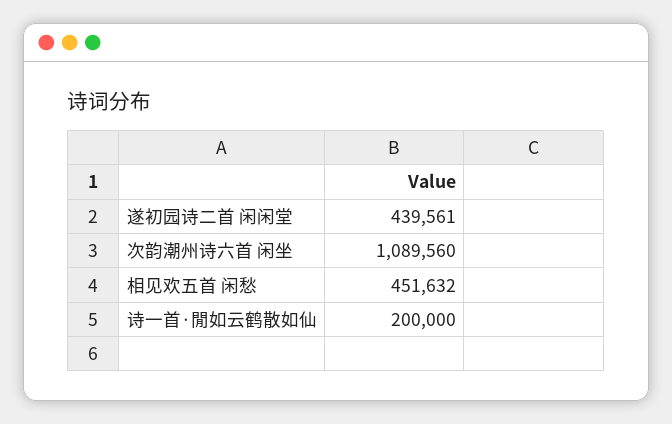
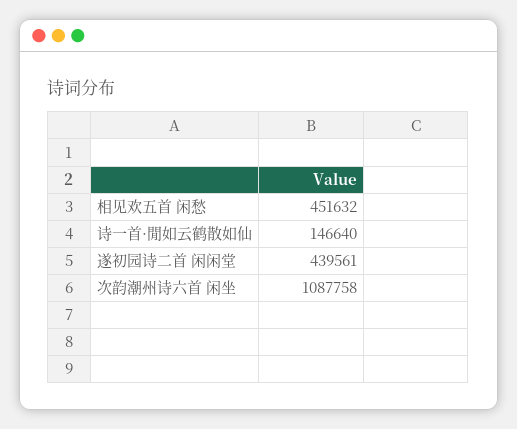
  {
    "遂初园诗二首 闲闲堂": 439561,
-   "次韵潮州诗六首 闲坐": 1089560,
+   "次韵潮州诗六首 闲坐": 1087758,
    "相见欢五首 闲愁": 451632,
-   "诗一首·閒如云鹤散如仙": 200000
+   "诗一首·閒如云鹤散如仙": 146640
  }

